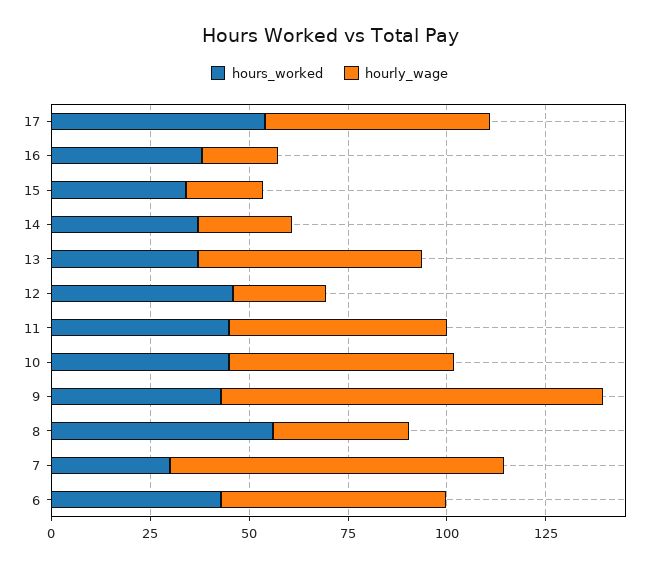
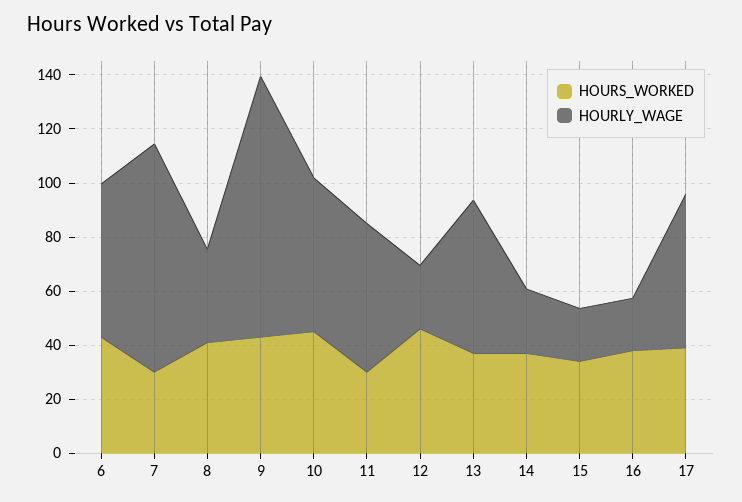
  {
    "hours_worked": {
-     "17": 55,
+     "17": 40,
      "16": 40,
      "15": 35,
      "14": 35,
      "13": 35,
      "12": 45,
-     "11": 45,
+     "11": 30,
      "10": 45,
      "9": 45,
-     "8": 55,
+     "8": 40,
      "7": 30,
      "6": 45
    },
    "hourly_wage": {
      "17": 55,
      "16": 20,
      "15": 20,
      "14": 25,
      "13": 55,
      "12": 25,
      "11": 55,
      "10": 55,
      "9": 95,
      "8": 35,
      "7": 85,
      "6": 55
    }
  }

